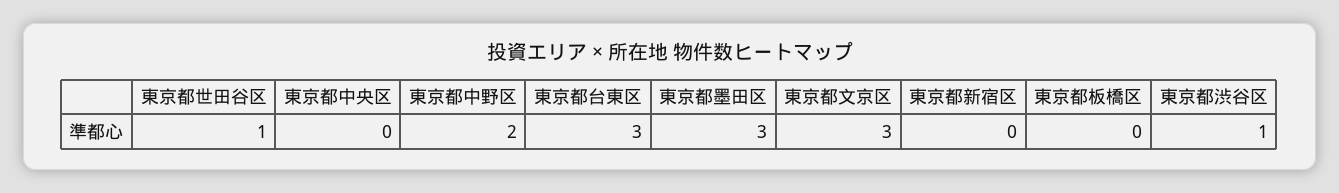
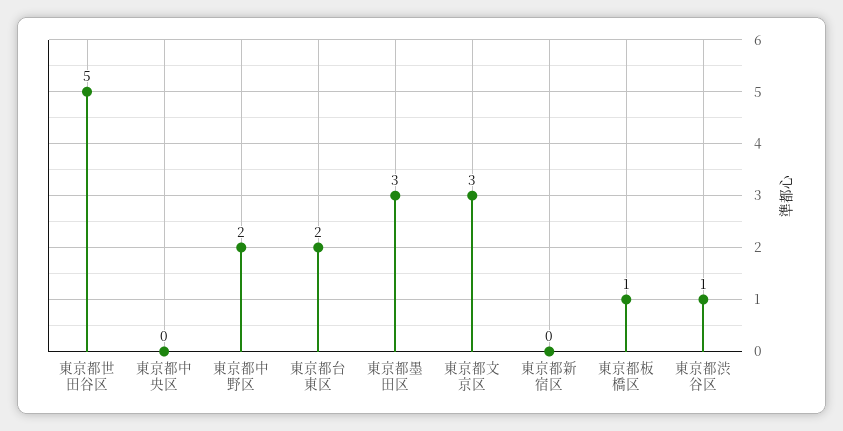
  {
-   "東京都世田谷区": 1,
+   "東京都世田谷区": 5,
    "東京都中央区": 0,
    "東京都中野区": 2,
-   "東京都台東区": 3,
+   "東京都台東区": 2,
    "東京都墨田区": 3,
    "東京都文京区": 3,
    "東京都新宿区": 0,
-   "東京都板橋区": 0,
+   "東京都板橋区": 1,
    "東京都渋谷区": 1
  }

